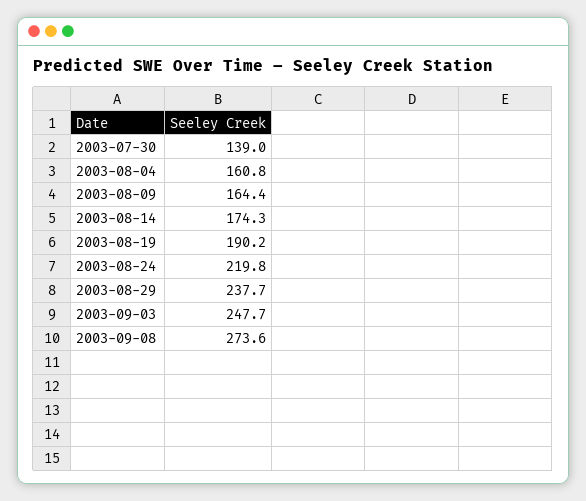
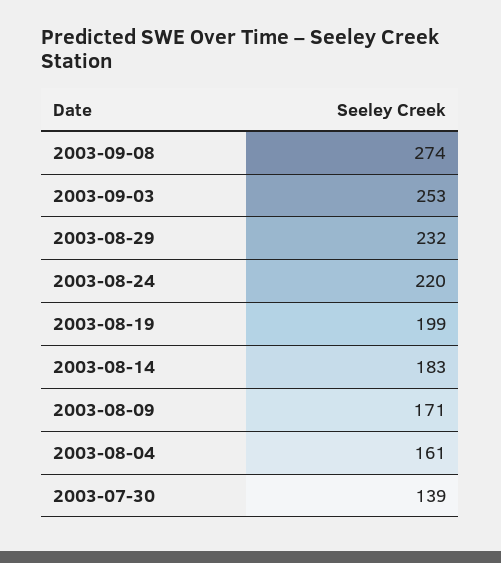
  {
    "2003-07-30": 139,
    "2003-08-04": 160.8,
-   "2003-08-09": 164.4,
+   "2003-08-09": 171,
-   "2003-08-14": 174.3,
+   "2003-08-14": 183,
-   "2003-08-19": 190.2,
+   "2003-08-19": 199,
    "2003-08-24": 219.8,
-   "2003-08-29": 237.7,
+   "2003-08-29": 232,
-   "2003-09-03": 247.7,
+   "2003-09-03": 253,
    "2003-09-08": 273.6
  }

